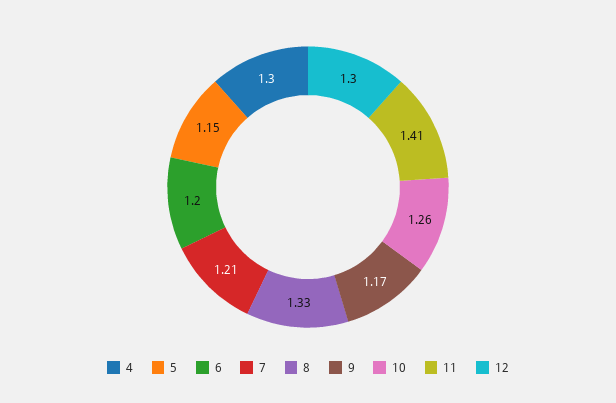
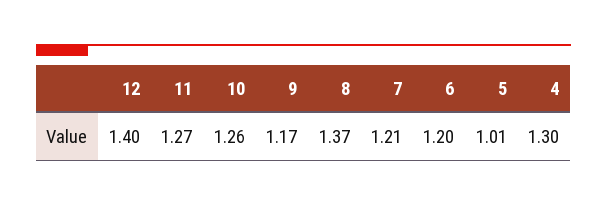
  {
    "4": 1.3,
-   "5": 1.15,
+   "5": 1.01,
    "6": 1.2,
    "7": 1.21,
-   "8": 1.33,
+   "8": 1.37,
    "9": 1.17,
    "10": 1.26,
-   "11": 1.41,
+   "11": 1.27,
-   "12": 1.3
+   "12": 1.4
  }

